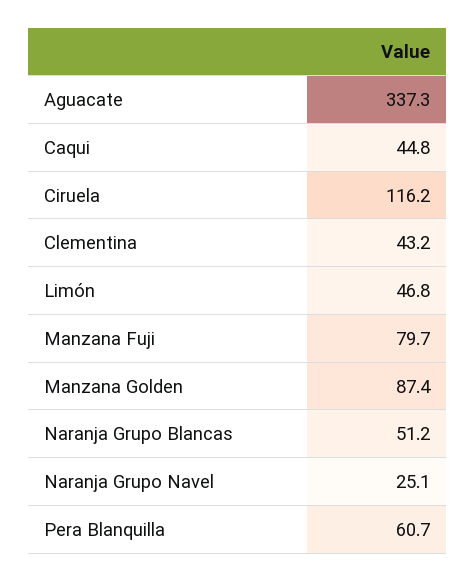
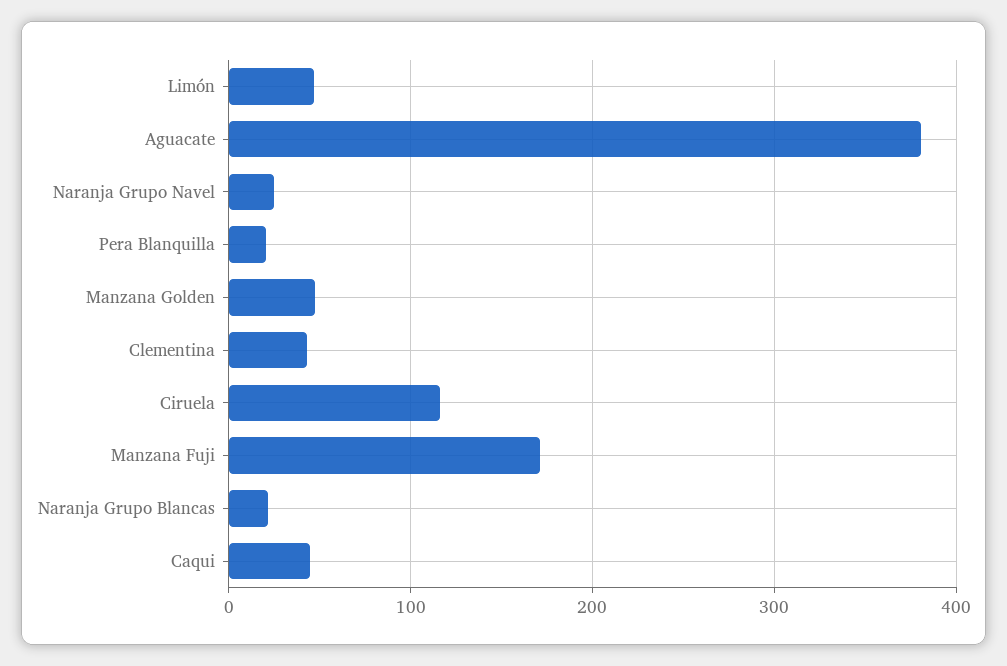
  {
-   "Aguacate": 337.3,
+   "Aguacate": 380,
    "Caqui": 44.8,
    "Ciruela": 116.2,
    "Clementina": 43.2,
    "Limón": 46.8,
-   "Manzana Fuji": 79.7,
+   "Manzana Fuji": 170,
-   "Manzana Golden": 87.4,
+   "Manzana Golden": 50,
-   "Naranja Grupo Blancas": 51.2,
+   "Naranja Grupo Blancas": 20,
    "Naranja Grupo Navel": 25.1,
-   "Pera Blanquilla": 60.7
+   "Pera Blanquilla": 20
  }

